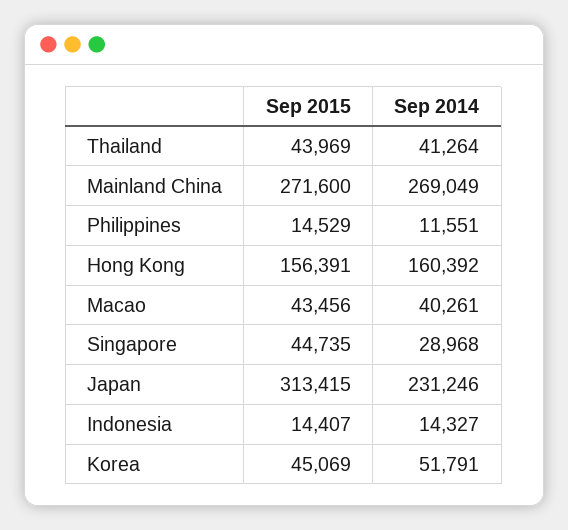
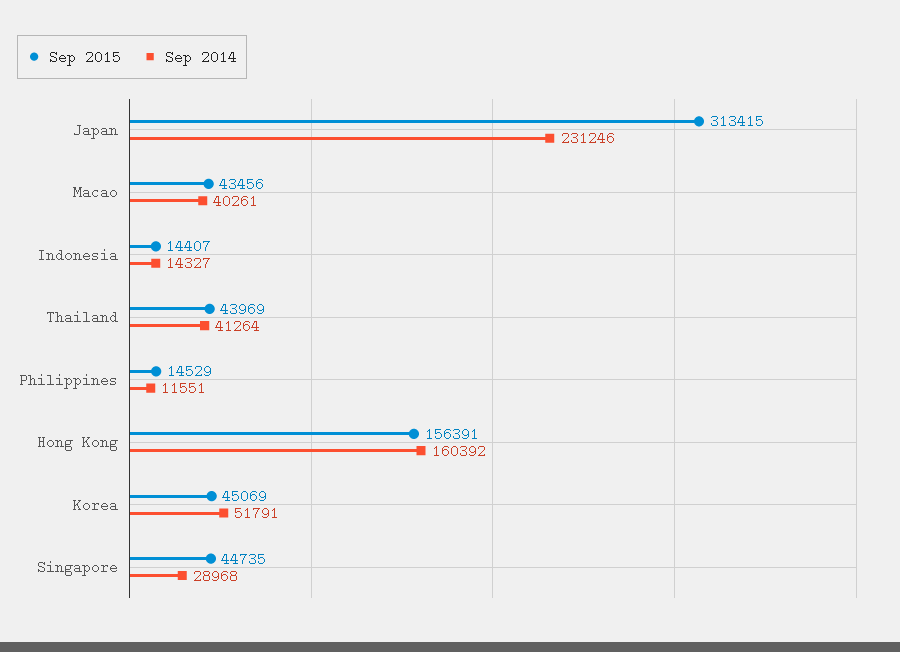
  {
    "Sep 2015": {
      "Thailand": 43969,
-     "Mainland China": 271600,
      "Philippines": 14529,
      "Hong Kong": 156391,
      "Macao": 43456,
      "Singapore": 44735,
      "Japan": 313415,
      "Indonesia": 14407,
      "Korea": 45069
    },
    "Sep 2014": {
      "Thailand": 41264,
-     "Mainland China": 269049,
      "Philippines": 11551,
      "Hong Kong": 160392,
      "Macao": 40261,
      "Singapore": 28968,
      "Japan": 231246,
      "Indonesia": 14327,
      "Korea": 51791
    }
  }

